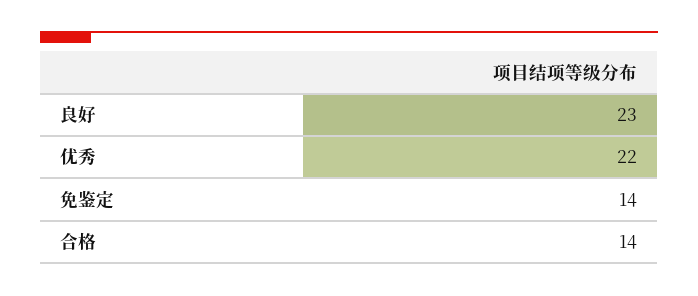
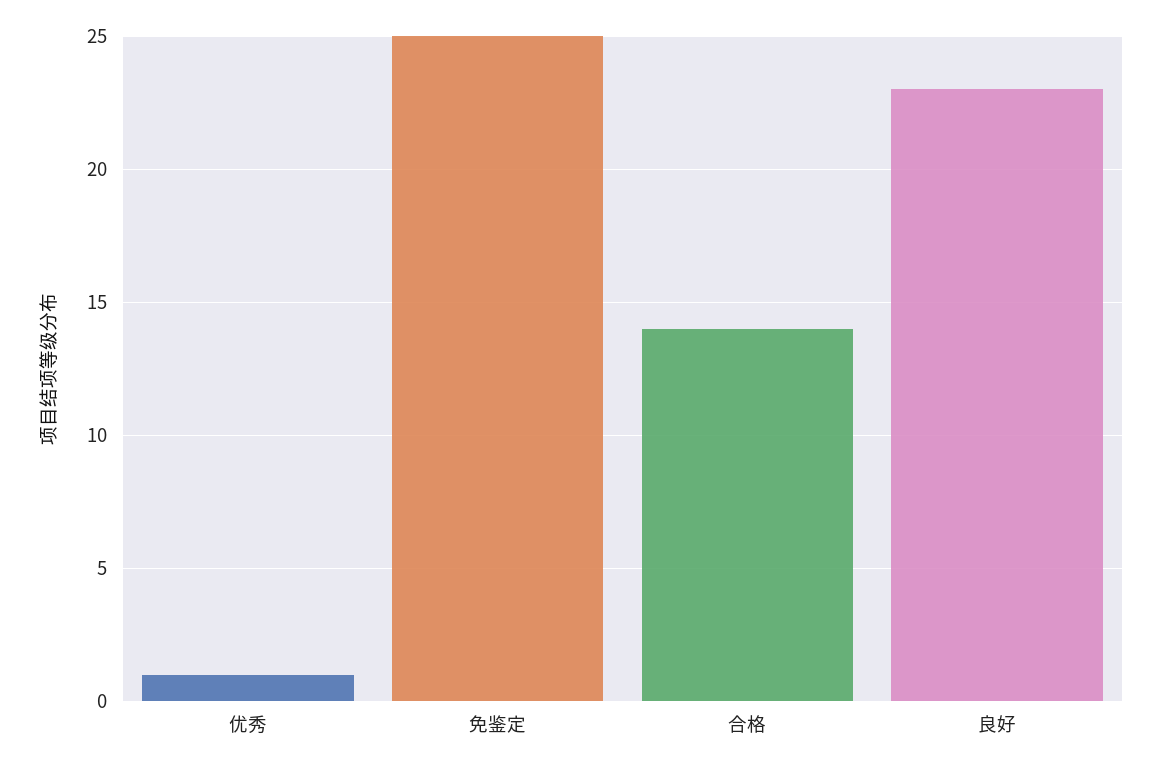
  {
    "良好": 23,
-   "优秀": 22,
+   "优秀": 1,
-   "免鉴定": 14,
+   "免鉴定": 25,
    "合格": 14
  }

